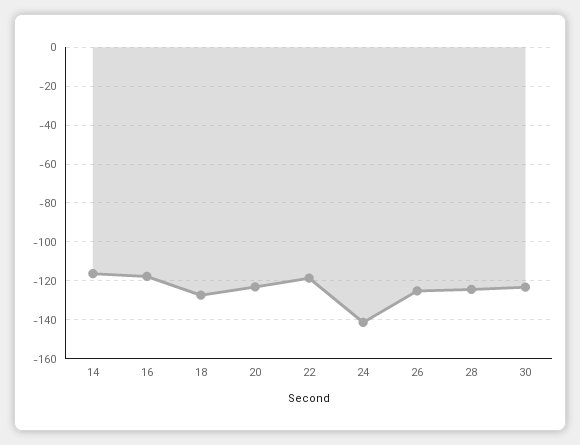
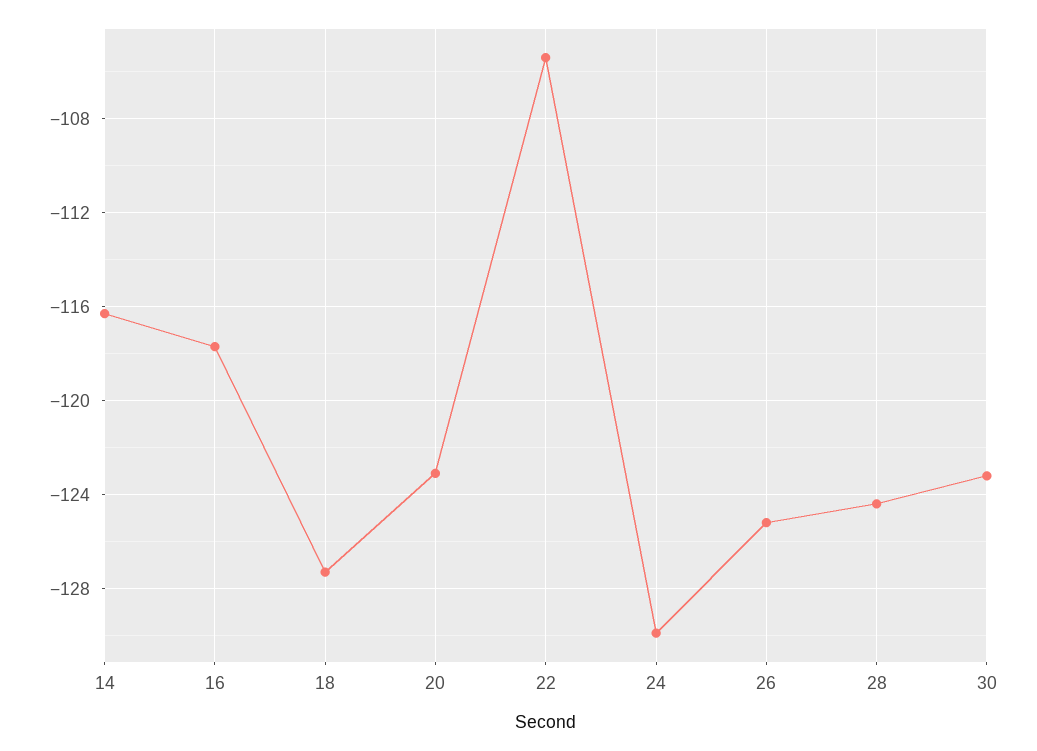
  {
    "14": -116.5,
    "16": -117.5,
    "18": -127.5,
    "20": -123,
-   "22": -120,
+   "22": -105.5,
-   "24": -140,
+   "24": -130,
    "26": -125,
    "28": -124.5,
    "30": -123
  }

